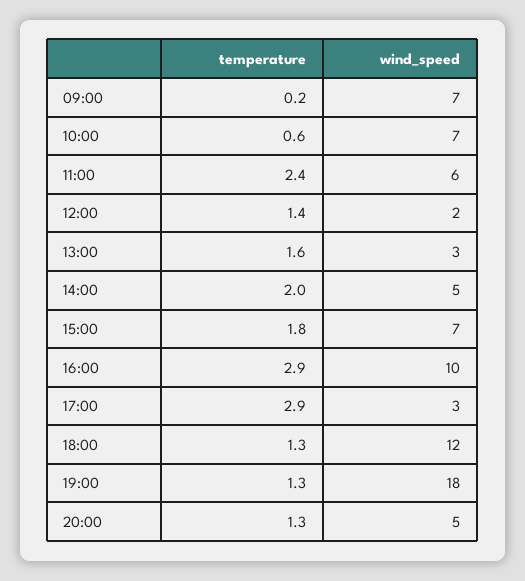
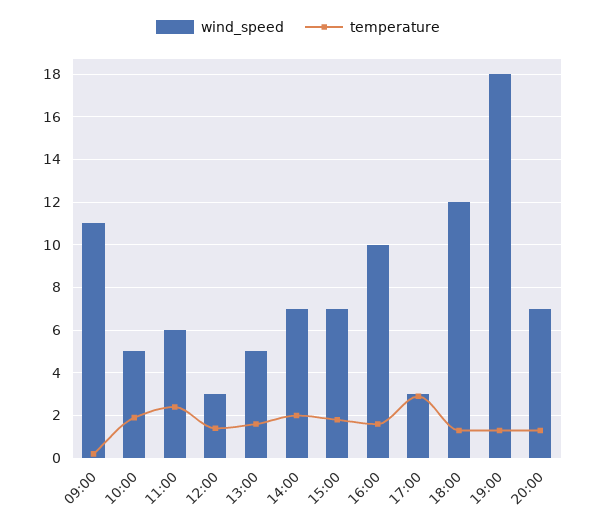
  {
    "temperature": {
      "09:00": 0.2,
-     "10:00": 0.6,
+     "10:00": 2,
      "11:00": 2.4,
      "12:00": 1.4,
      "13:00": 1.6,
      "14:00": 2,
      "15:00": 1.8,
-     "16:00": 2.9,
+     "16:00": 1.5,
      "17:00": 2.9,
      "18:00": 1.3,
      "19:00": 1.3,
      "20:00": 1.3
    },
    "wind_speed": {
-     "09:00": 7,
+     "09:00": 11,
-     "10:00": 7,
+     "10:00": 5,
      "11:00": 6,
-     "12:00": 2,
+     "12:00": 3,
-     "13:00": 3,
+     "13:00": 5,
-     "14:00": 5,
+     "14:00": 7,
      "15:00": 7,
      "16:00": 10,
      "17:00": 3,
      "18:00": 12,
      "19:00": 18,
-     "20:00": 5
+     "20:00": 7
    }
  }

